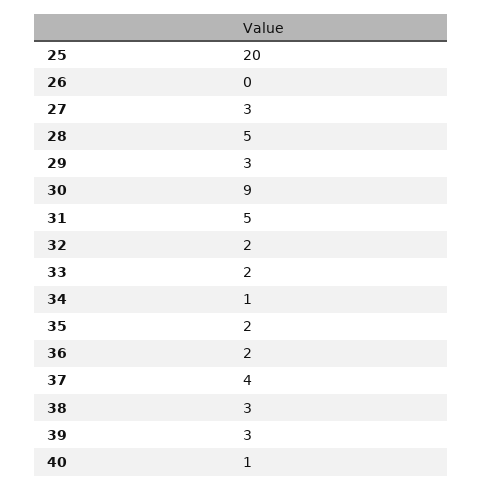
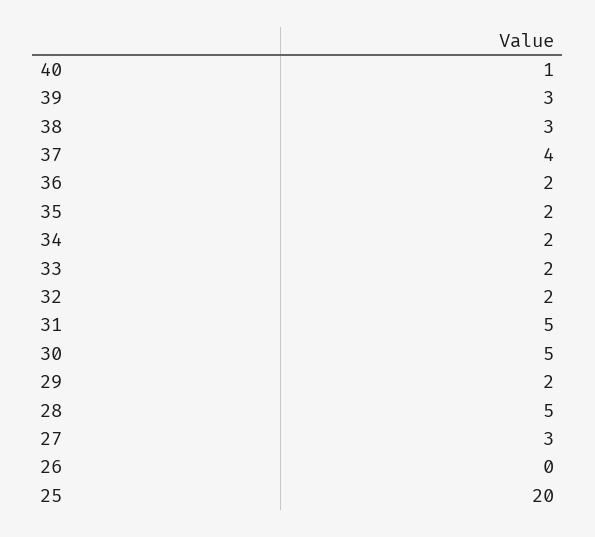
  {
    "25": 20,
    "26": 0,
    "27": 3,
    "28": 5,
-   "29": 3,
+   "29": 2,
-   "30": 9,
+   "30": 5,
    "31": 5,
    "32": 2,
    "33": 2,
-   "34": 1,
+   "34": 2,
    "35": 2,
    "36": 2,
    "37": 4,
    "38": 3,
    "39": 3,
    "40": 1
  }

